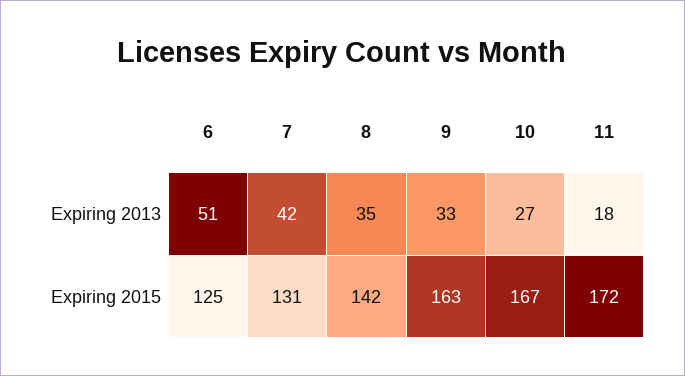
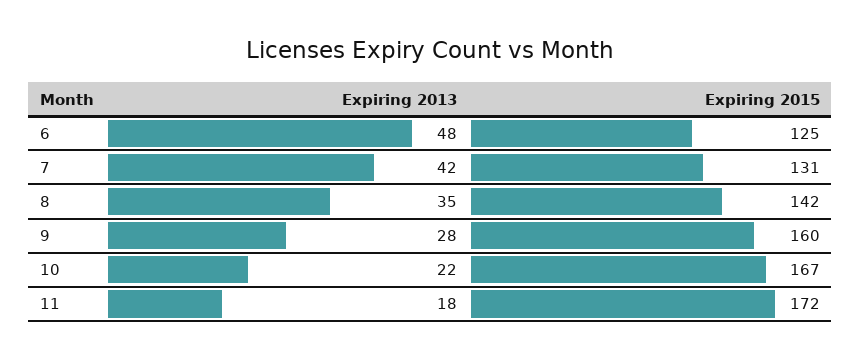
  {
    "6": {
-     "Expiring 2013": 51,
+     "Expiring 2013": 48,
      "Expiring 2015": 125
    },
    "7": {
      "Expiring 2013": 42,
      "Expiring 2015": 131
    },
    "8": {
      "Expiring 2013": 35,
      "Expiring 2015": 142
    },
    "9": {
-     "Expiring 2013": 33,
+     "Expiring 2013": 28,
-     "Expiring 2015": 163
+     "Expiring 2015": 160
    },
    "10": {
-     "Expiring 2013": 27,
+     "Expiring 2013": 22,
      "Expiring 2015": 167
    },
    "11": {
      "Expiring 2013": 18,
      "Expiring 2015": 172
    }
  }

